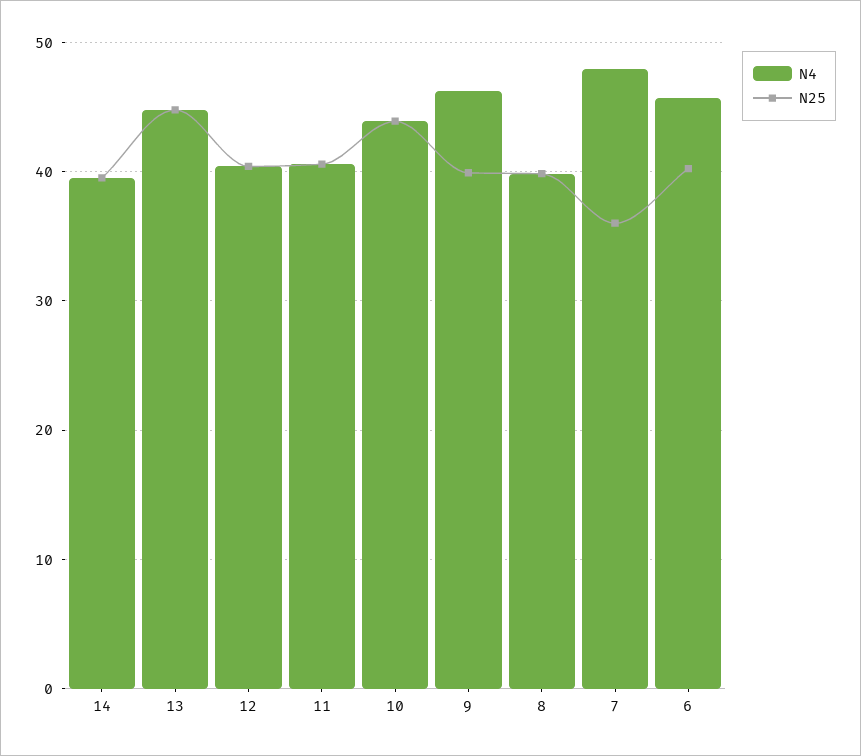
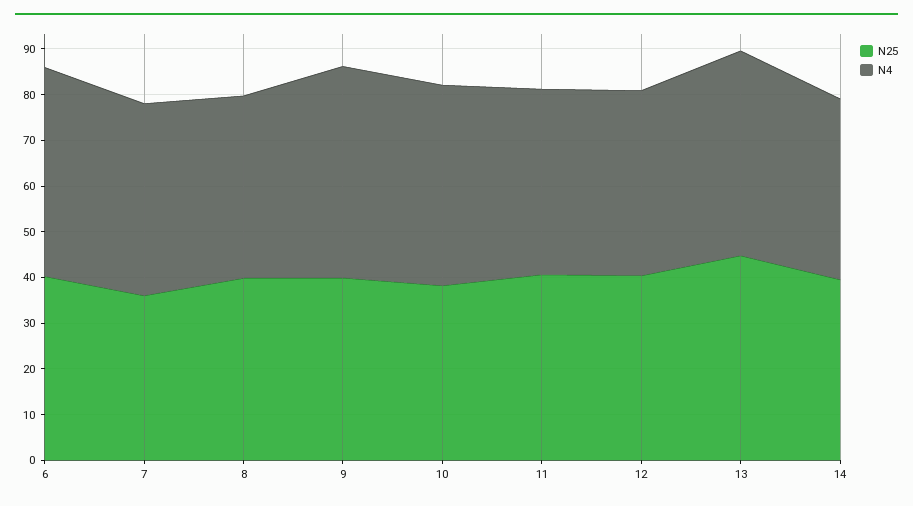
  {
    "N4": {
      "14": 40,
      "13": 45,
      "12": 40,
      "11": 41,
      "10": 44,
      "9": 46,
      "8": 40,
-     "7": 48,
+     "7": 42,
      "6": 46
    },
    "N25": {
      "14": 40,
      "13": 45,
      "12": 40,
      "11": 41,
-     "10": 44,
+     "10": 38,
      "9": 40,
      "8": 40,
      "7": 36,
      "6": 40
    }
  }

